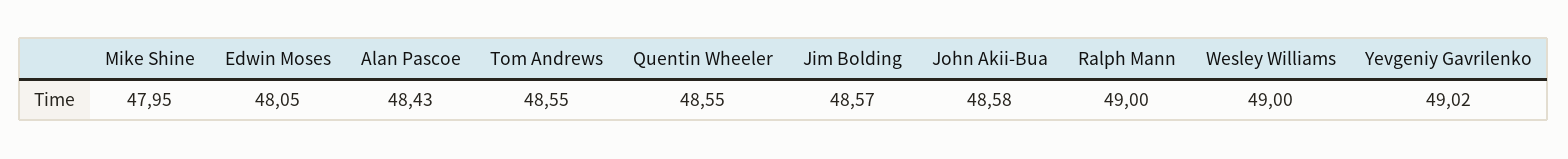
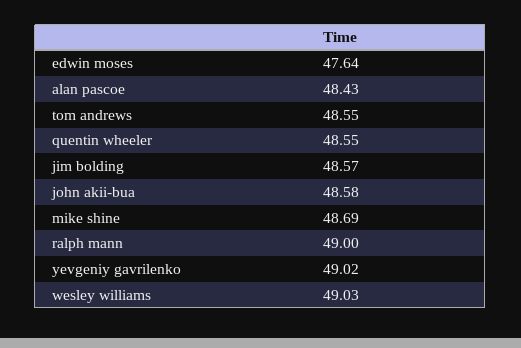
  {
-   "Mike Shine": 47.95,
+   "Mike Shine": 48.69,
-   "Edwin Moses": 48.05,
+   "Edwin Moses": 47.64,
    "Alan Pascoe": 48.43,
    "Tom Andrews": 48.55,
    "Quentin Wheeler": 48.55,
    "Jim Bolding": 48.57,
    "John Akii-Bua": 48.58,
    "Ralph Mann": 49,
-   "Wesley Williams": 49,
+   "Wesley Williams": 49.03,
    "Yevgeniy Gavrilenko": 49.02
  }

